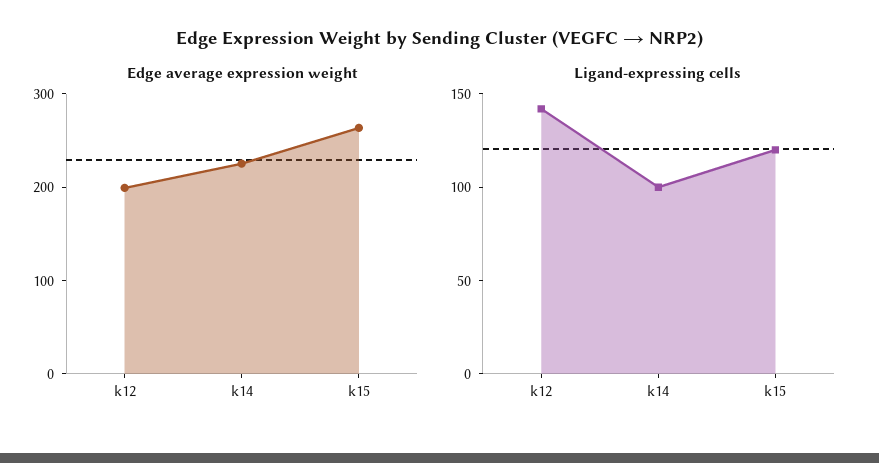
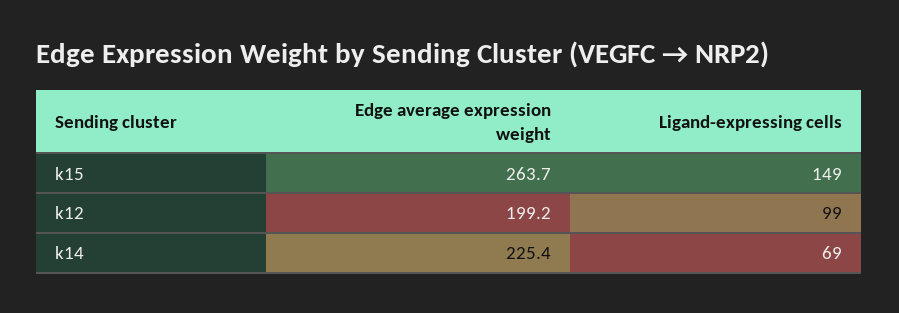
  {
    "Edge average expression weight": {
      "k12": 199.2,
      "k14": 225.4,
      "k15": 263.7
    },
    "Ligand-expressing cells": {
-     "k12": 140,
+     "k12": 99,
-     "k14": 100,
+     "k14": 69,
-     "k15": 120
+     "k15": 149
    }
  }

